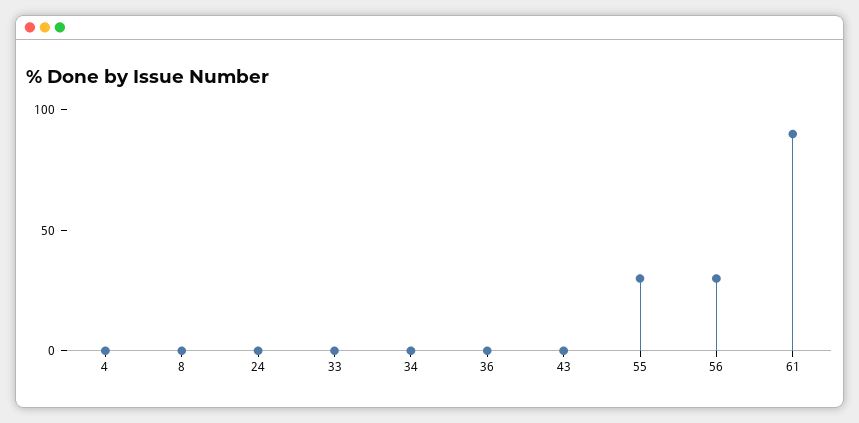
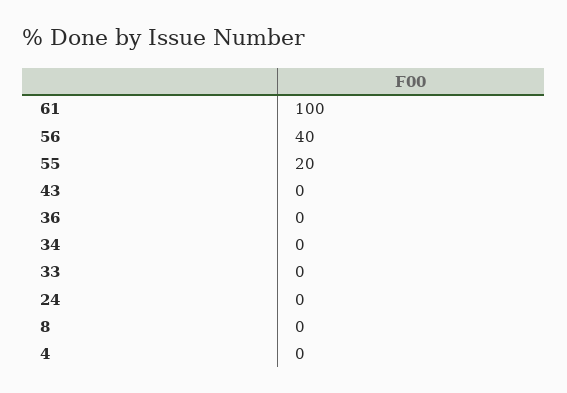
  {
    "4": 0,
    "8": 0,
    "24": 0,
    "33": 0,
    "34": 0,
    "36": 0,
    "43": 0,
-   "55": 30,
+   "55": 20,
-   "56": 30,
+   "56": 40,
-   "61": 90
+   "61": 100
  }

